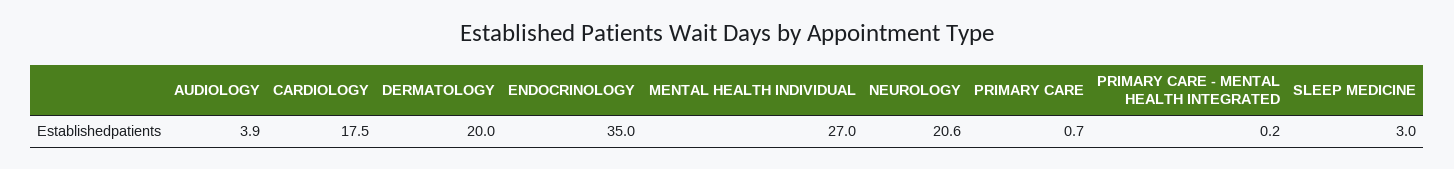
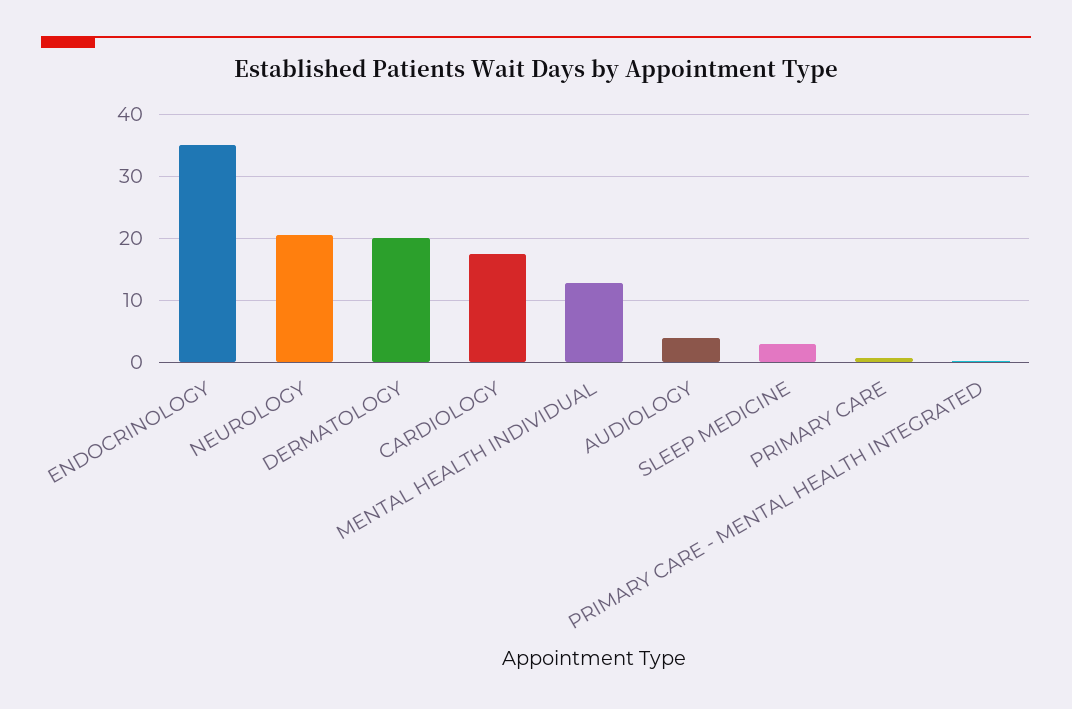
  {
    "AUDIOLOGY": 3.9,
    "CARDIOLOGY": 17.5,
    "DERMATOLOGY": 20,
    "ENDOCRINOLOGY": 35,
-   "MENTAL HEALTH INDIVIDUAL": 27,
+   "MENTAL HEALTH INDIVIDUAL": 13,
    "NEUROLOGY": 20.6,
    "PRIMARY CARE": 0.7,
    "PRIMARY CARE - MENTAL HEALTH INTEGRATED": 0.2,
    "SLEEP MEDICINE": 3
  }

